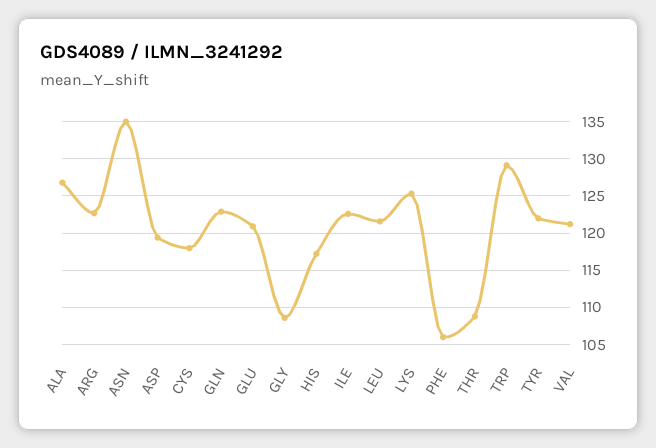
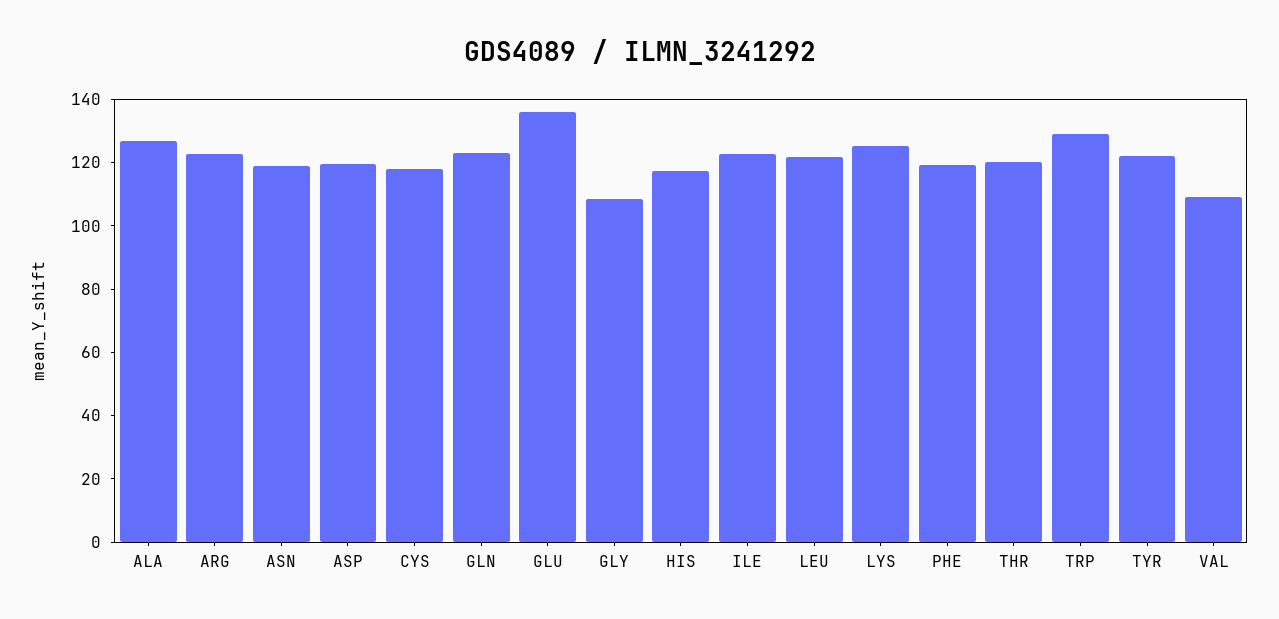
  {
    "ALA": 127,
    "ARG": 123,
-   "ASN": 135,
+   "ASN": 120,
    "ASP": 119,
    "CYS": 118,
    "GLN": 123,
-   "GLU": 121,
+   "GLU": 135,
    "GLY": 109,
    "HIS": 117,
    "ILE": 123,
    "LEU": 122,
    "LYS": 125,
-   "PHE": 106,
+   "PHE": 120,
-   "THR": 109,
+   "THR": 120,
    "TRP": 129,
    "TYR": 122,
-   "VAL": 121
+   "VAL": 110
  }

